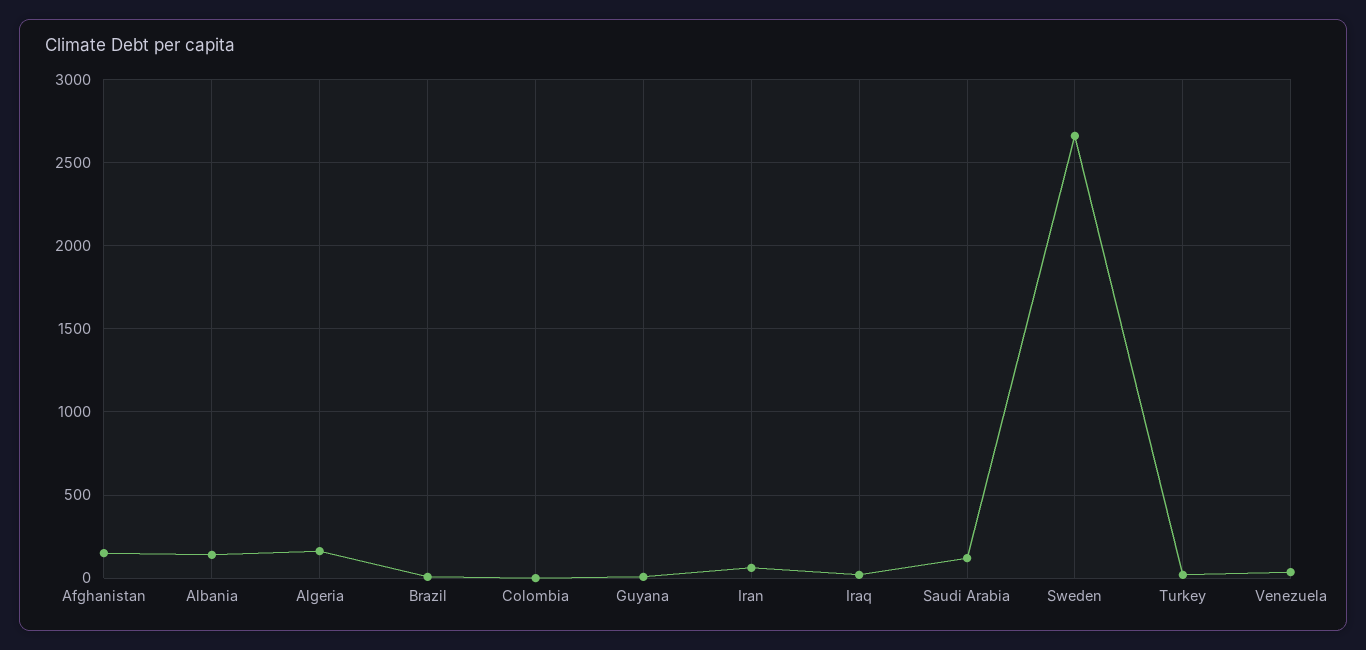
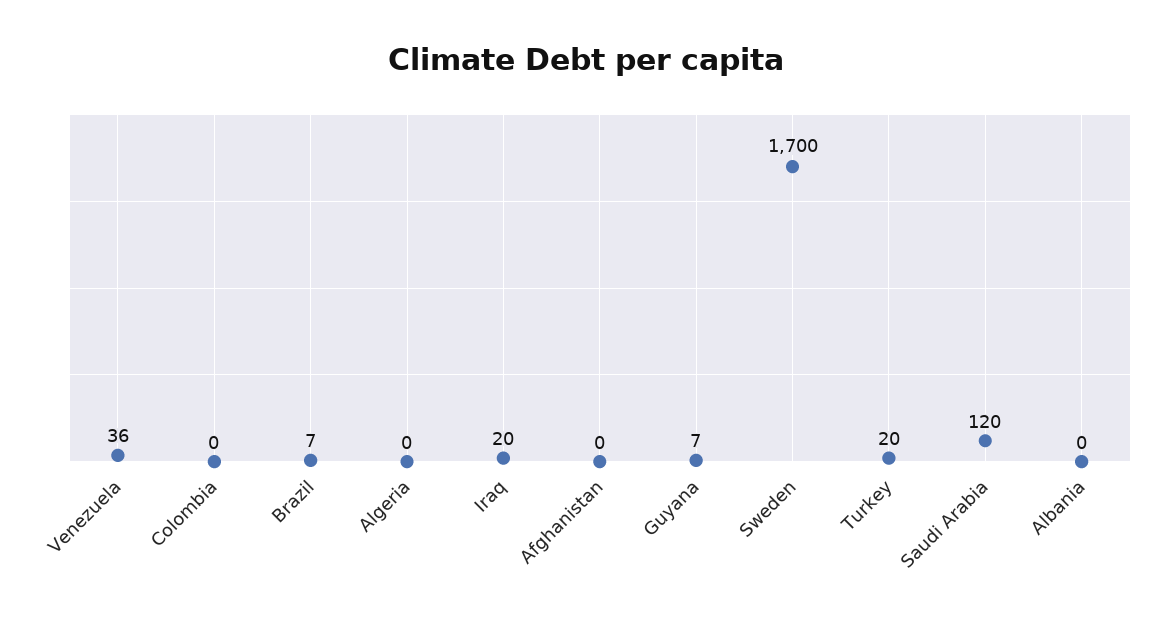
  {
-   "Afghanistan": 150,
+   "Afghanistan": 0,
-   "Albania": 150,
+   "Albania": 0,
-   "Algeria": 150,
+   "Algeria": 0,
    "Brazil": 7,
    "Colombia": 0,
    "Guyana": 7,
-   "Iran": 50,
    "Iraq": 20,
    "Saudi Arabia": 120,
-   "Sweden": 2650,
+   "Sweden": 1700,
    "Turkey": 20,
    "Venezuela": 36
  }

